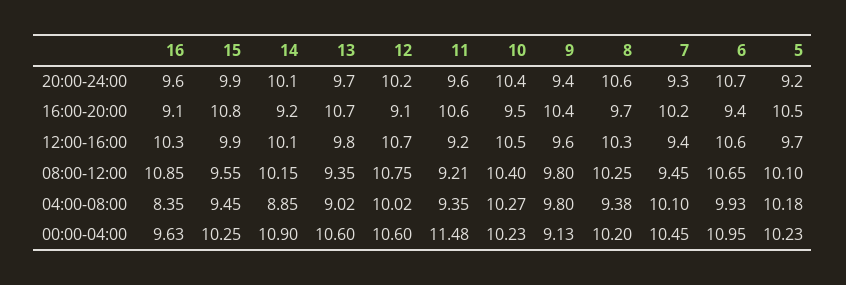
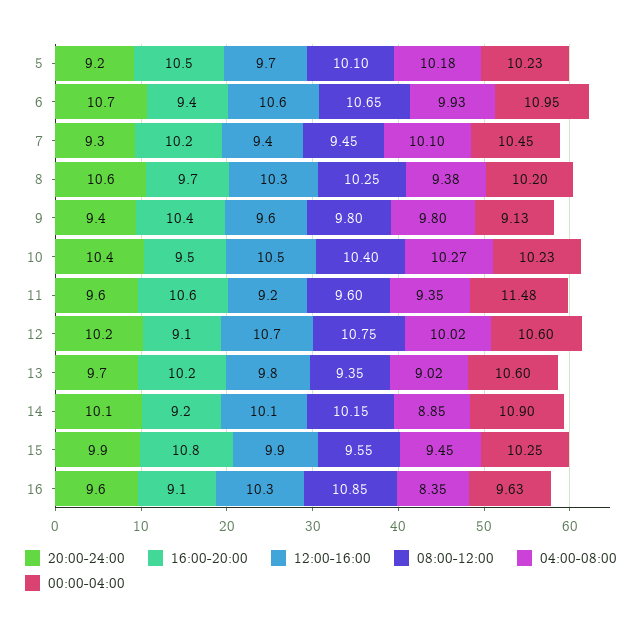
  {
    "20:00-24:00": {
      "16": 9.6,
      "15": 9.9,
      "14": 10.1,
      "13": 9.7,
      "12": 10.2,
      "11": 9.6,
      "10": 10.4,
      "9": 9.4,
      "8": 10.6,
      "7": 9.3,
      "6": 10.7,
      "5": 9.2
    },
    "16:00-20:00": {
      "16": 9.1,
      "15": 10.8,
      "14": 9.2,
-     "13": 10.7,
+     "13": 10.2,
      "12": 9.1,
      "11": 10.6,
      "10": 9.5,
      "9": 10.4,
      "8": 9.7,
      "7": 10.2,
      "6": 9.4,
      "5": 10.5
    },
    "12:00-16:00": {
      "16": 10.3,
      "15": 9.9,
      "14": 10.1,
      "13": 9.8,
      "12": 10.7,
      "11": 9.2,
      "10": 10.5,
      "9": 9.6,
      "8": 10.3,
      "7": 9.4,
      "6": 10.6,
      "5": 9.7
    },
    "08:00-12:00": {
      "16": 10.85,
      "15": 9.55,
      "14": 10.15,
      "13": 9.35,
      "12": 10.75,
-     "11": 9.21,
+     "11": 9.6,
      "10": 10.4,
      "9": 9.8,
      "8": 10.25,
      "7": 9.45,
      "6": 10.65,
      "5": 10.1
    },
    "04:00-08:00": {
      "16": 8.35,
      "15": 9.45,
      "14": 8.85,
      "13": 9.02,
      "12": 10.02,
      "11": 9.35,
      "10": 10.27,
      "9": 9.8,
      "8": 9.38,
      "7": 10.1,
      "6": 9.93,
      "5": 10.18
    },
    "00:00-04:00": {
      "16": 9.63,
      "15": 10.25,
      "14": 10.9,
      "13": 10.6,
      "12": 10.6,
      "11": 11.48,
      "10": 10.23,
      "9": 9.13,
      "8": 10.2,
      "7": 10.45,
      "6": 10.95,
      "5": 10.23
    }
  }

